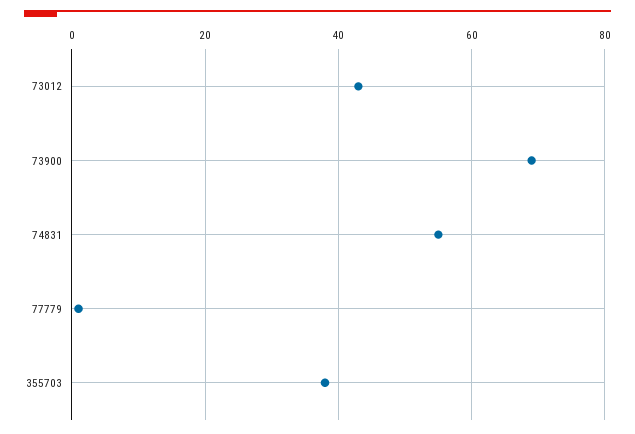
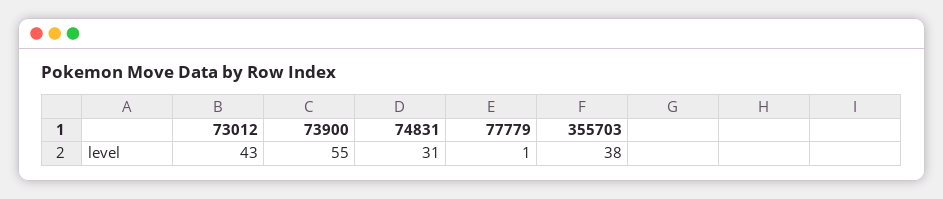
  {
    "73012": 43,
-   "73900": 70,
+   "73900": 55,
-   "74831": 55,
+   "74831": 31,
    "77779": 1,
    "355703": 38
  }

